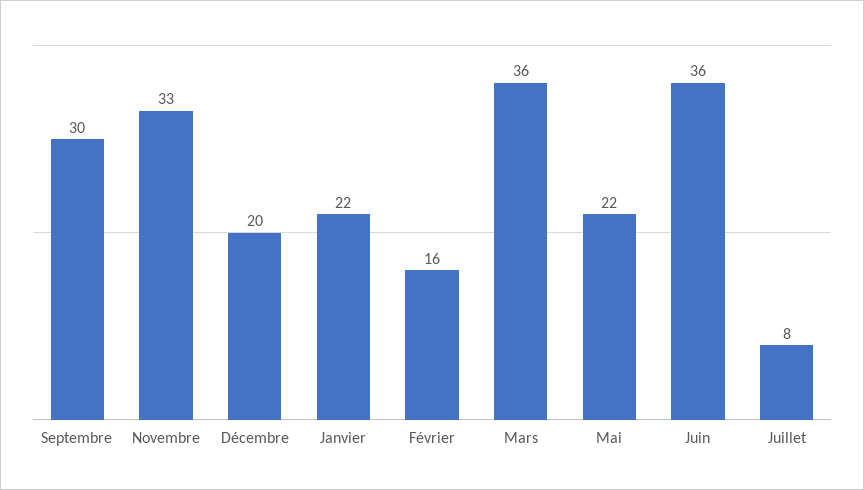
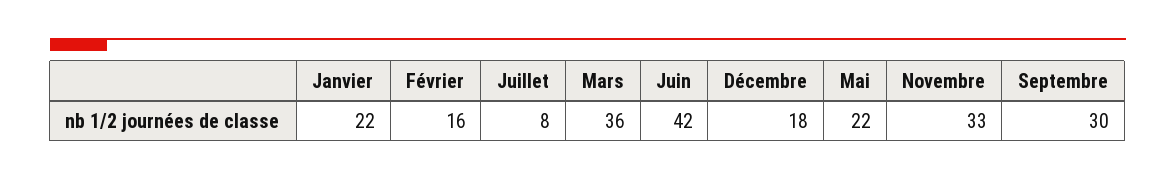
  {
    "Septembre": 30,
    "Novembre": 33,
-   "Décembre": 20,
+   "Décembre": 18,
    "Janvier": 22,
    "Février": 16,
    "Mars": 36,
    "Mai": 22,
-   "Juin": 36,
+   "Juin": 42,
    "Juillet": 8
  }

